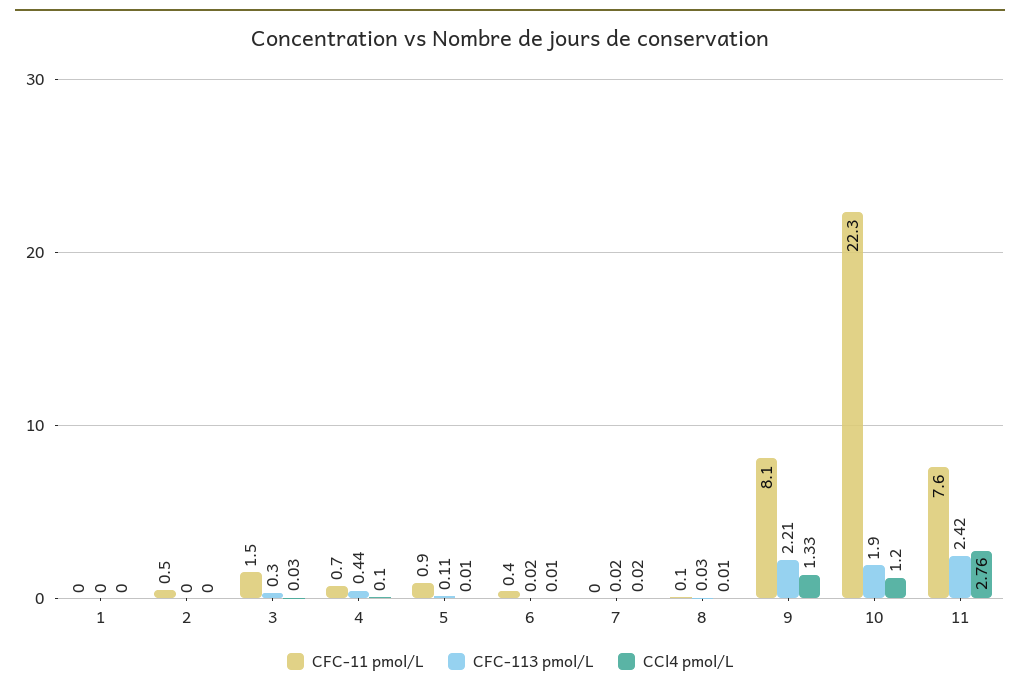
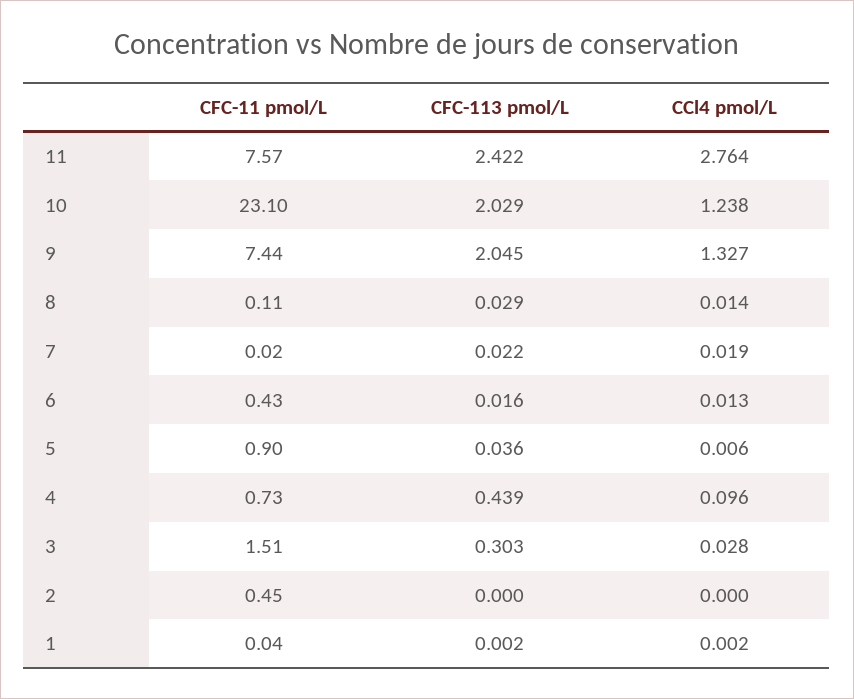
  {
    "CFC-11 pmol/L": {
      "1": 0.04,
      "2": 0.45,
      "3": 1.51,
      "4": 0.73,
      "5": 0.9,
      "6": 0.43,
      "7": 0.02,
      "8": 0.11,
-     "9": 8.1,
+     "9": 7.44,
-     "10": 22.3,
+     "10": 23.1,
      "11": 7.57
    },
    "CFC-113 pmol/L": {
      "1": 0.002,
      "2": 0,
      "3": 0.303,
      "4": 0.439,
-     "5": 0.11,
+     "5": 0.036,
      "6": 0.016,
      "7": 0.022,
      "8": 0.029,
-     "9": 2.21,
+     "9": 2.045,
-     "10": 1.9,
+     "10": 2.029,
      "11": 2.422
    },
    "CCl4 pmol/L": {
      "1": 0.002,
      "2": 0,
      "3": 0.028,
      "4": 0.096,
      "5": 0.006,
      "6": 0.013,
      "7": 0.019,
      "8": 0.014,
      "9": 1.327,
-     "10": 1.2,
+     "10": 1.238,
      "11": 2.764
    }
  }

